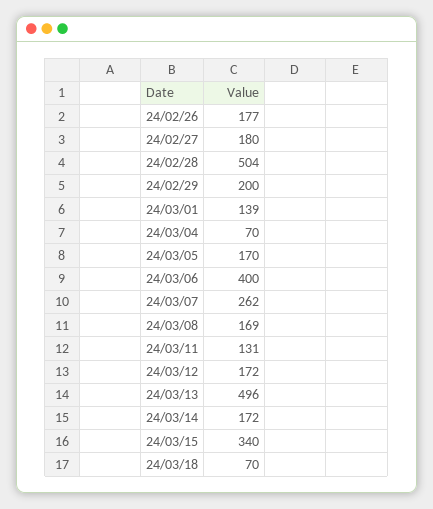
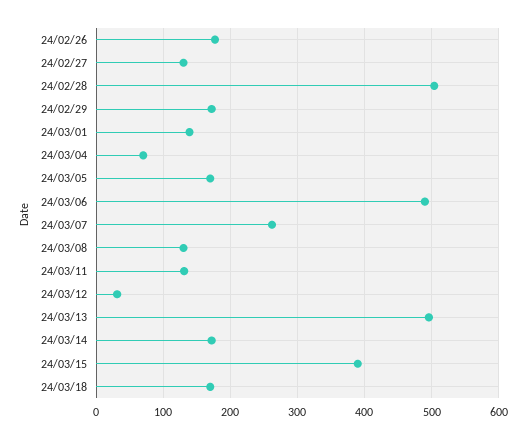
  {
    "24/02/26": 177,
-   "24/02/27": 180,
+   "24/02/27": 130,
    "24/02/28": 504,
-   "24/02/29": 200,
+   "24/02/29": 170,
    "24/03/01": 139,
    "24/03/04": 70,
    "24/03/05": 170,
-   "24/03/06": 400,
+   "24/03/06": 490,
    "24/03/07": 262,
-   "24/03/08": 169,
+   "24/03/08": 130,
    "24/03/11": 131,
-   "24/03/12": 172,
+   "24/03/12": 30,
    "24/03/13": 496,
    "24/03/14": 172,
-   "24/03/15": 340,
+   "24/03/15": 390,
-   "24/03/18": 70
+   "24/03/18": 170
  }

